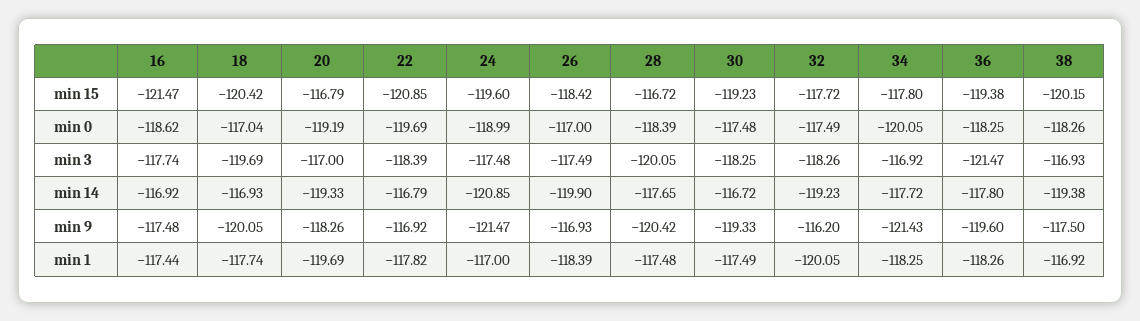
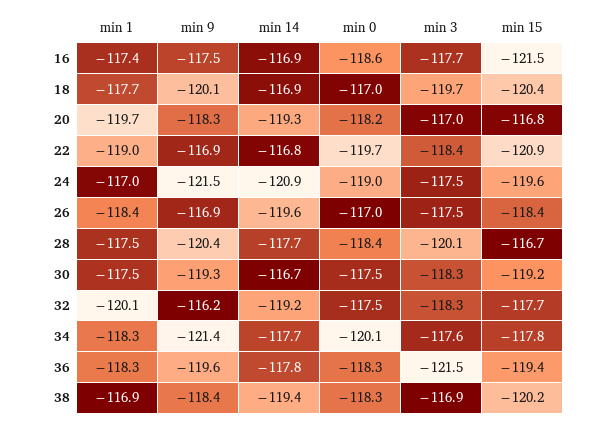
  {
    "16": {
      "min 15": -121.47,
      "min 0": -118.62,
      "min 3": -117.74,
      "min 14": -116.92,
      "min 9": -117.48,
      "min 1": -117.44
    },
    "18": {
      "min 15": -120.42,
      "min 0": -117.04,
      "min 3": -119.69,
      "min 14": -116.93,
      "min 9": -120.05,
      "min 1": -117.74
    },
    "20": {
      "min 15": -116.79,
-     "min 0": -119.19,
+     "min 0": -118.2,
      "min 3": -117,
      "min 14": -119.33,
      "min 9": -118.26,
      "min 1": -119.69
    },
    "22": {
      "min 15": -120.85,
      "min 0": -119.69,
      "min 3": -118.39,
      "min 14": -116.79,
      "min 9": -116.92,
-     "min 1": -117.82
+     "min 1": -119
    },
    "24": {
      "min 15": -119.6,
      "min 0": -118.99,
      "min 3": -117.48,
      "min 14": -120.85,
      "min 9": -121.47,
      "min 1": -117
    },
    "26": {
      "min 15": -118.42,
      "min 0": -117,
      "min 3": -117.49,
-     "min 14": -119.9,
+     "min 14": -119.6,
      "min 9": -116.93,
      "min 1": -118.39
    },
    "28": {
      "min 15": -116.72,
      "min 0": -118.39,
      "min 3": -120.05,
      "min 14": -117.65,
      "min 9": -120.42,
      "min 1": -117.48
    },
    "30": {
      "min 15": -119.23,
      "min 0": -117.48,
      "min 3": -118.25,
      "min 14": -116.72,
      "min 9": -119.33,
      "min 1": -117.49
    },
    "32": {
      "min 15": -117.72,
      "min 0": -117.49,
      "min 3": -118.26,
      "min 14": -119.23,
      "min 9": -116.2,
      "min 1": -120.05
    },
    "34": {
      "min 15": -117.8,
      "min 0": -120.05,
-     "min 3": -116.92,
+     "min 3": -117.6,
      "min 14": -117.72,
      "min 9": -121.43,
      "min 1": -118.25
    },
    "36": {
      "min 15": -119.38,
      "min 0": -118.25,
      "min 3": -121.47,
      "min 14": -117.8,
      "min 9": -119.6,
      "min 1": -118.26
    },
    "38": {
      "min 15": -120.15,
      "min 0": -118.26,
      "min 3": -116.93,
      "min 14": -119.38,
-     "min 9": -117.5,
+     "min 9": -118.4,
      "min 1": -116.92
    }
  }

